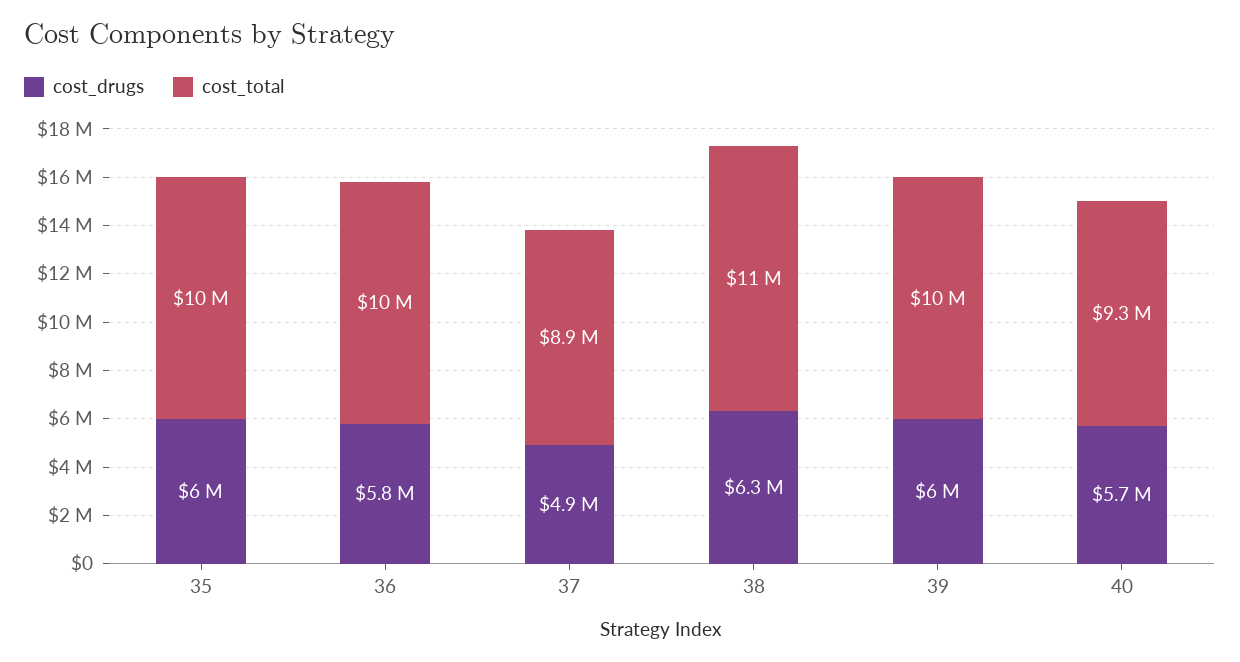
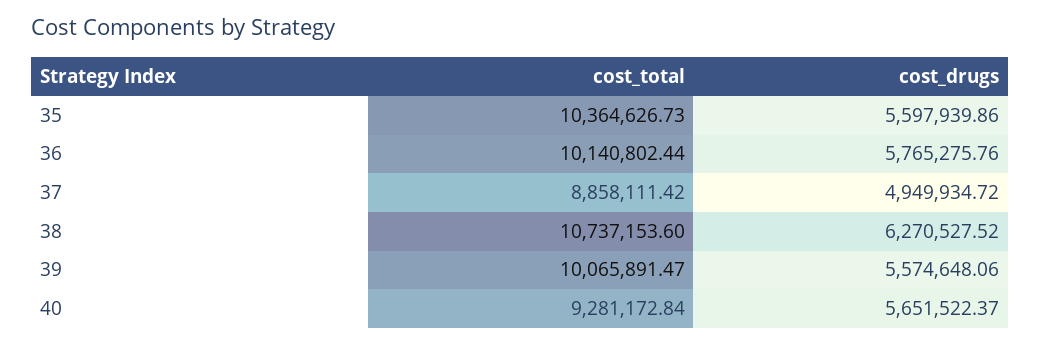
  {
    "cost_drugs": {
-     "35": 6000000,
+     "35": 5597939.86,
      "36": 5765275.76,
      "37": 4949934.72,
      "38": 6270527.52,
-     "39": 6000000,
+     "39": 5574648.06,
      "40": 5651522.37
    },
    "cost_total": {
      "35": 10364626.73,
      "36": 10140802.44,
      "37": 8858111.42,
      "38": 10737153.6,
      "39": 10065891.47,
      "40": 9281172.84
    }
  }

